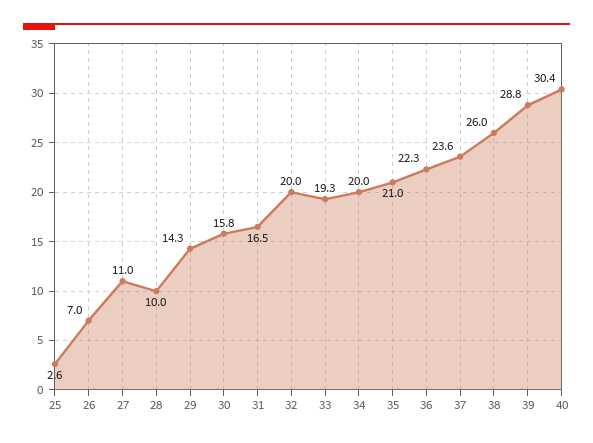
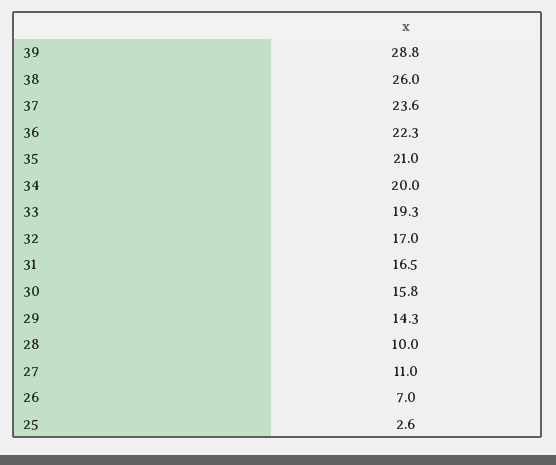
  {
    "25": 2.6,
    "26": 7,
    "27": 11,
    "28": 10,
    "29": 14.3,
    "30": 15.8,
    "31": 16.5,
-   "32": 20,
+   "32": 17,
    "33": 19.3,
    "34": 20,
    "35": 21,
    "36": 22.3,
    "37": 23.6,
    "38": 26,
-   "39": 28.8,
+   "39": 28.8
-   "40": 30.4
  }

